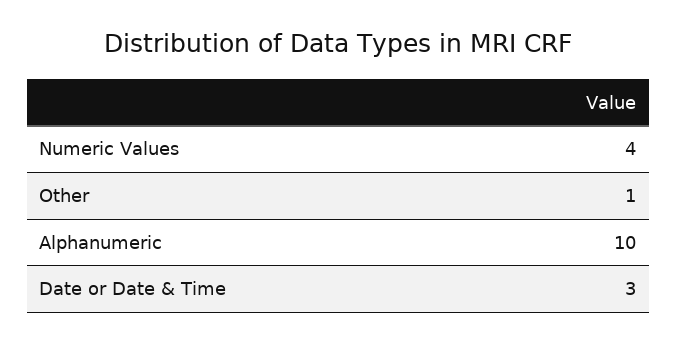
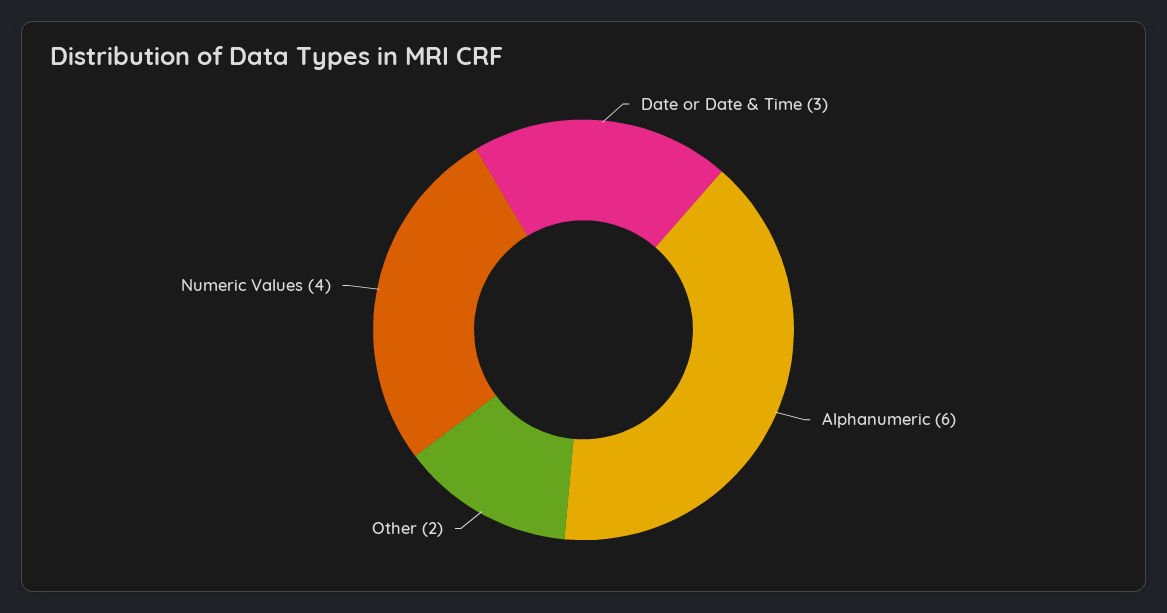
  {
    "Numeric Values": 4,
-   "Other": 1,
+   "Other": 2,
-   "Alphanumeric": 10,
+   "Alphanumeric": 6,
    "Date or Date & Time": 3
  }

